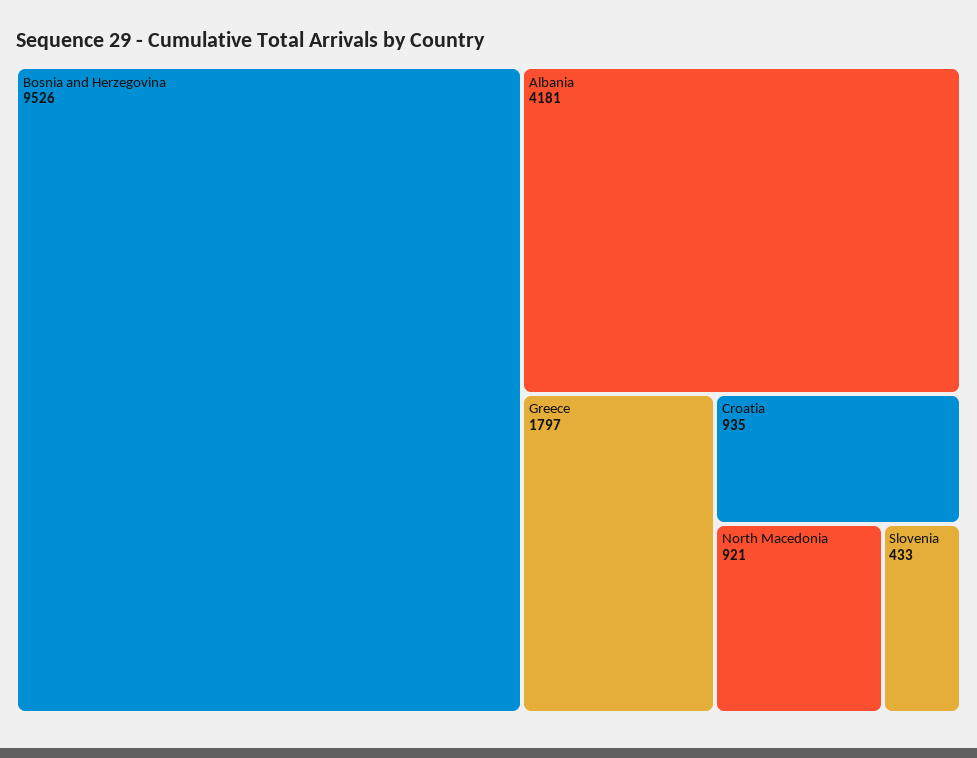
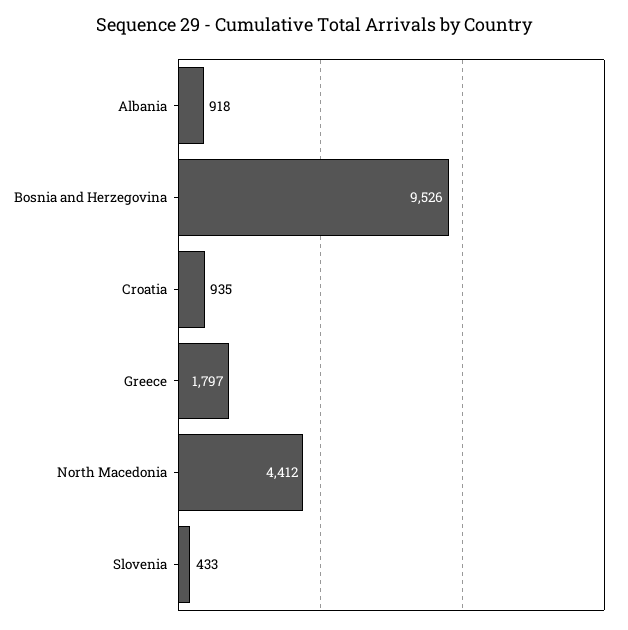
  {
    "Bosnia and Herzegovina": 9526,
-   "Albania": 4181,
+   "Albania": 918,
    "Greece": 1797,
    "Croatia": 935,
-   "North Macedonia": 921,
+   "North Macedonia": 4412,
    "Slovenia": 433
  }

